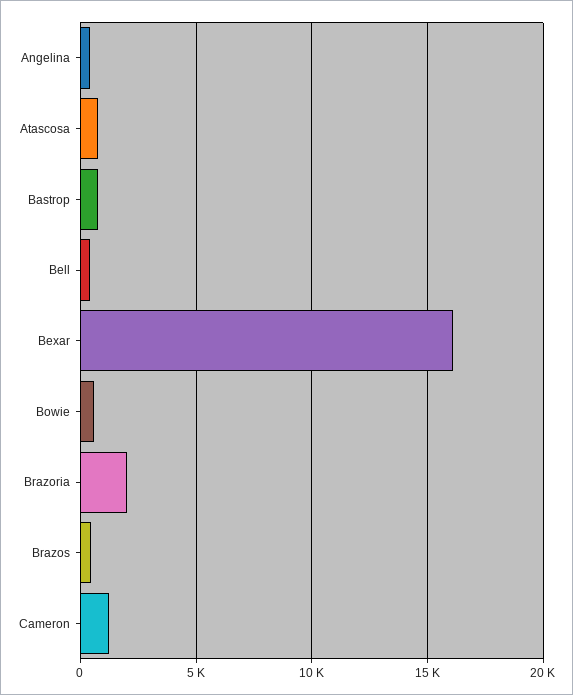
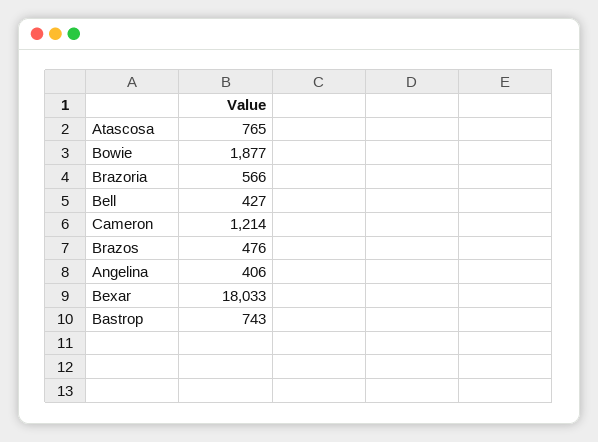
  {
    "Angelina": 406,
    "Atascosa": 765,
    "Bastrop": 743,
    "Bell": 427,
-   "Bexar": 16000,
+   "Bexar": 18033,
-   "Bowie": 500,
+   "Bowie": 1877,
-   "Brazoria": 2000,
+   "Brazoria": 566,
    "Brazos": 476,
    "Cameron": 1214
  }

